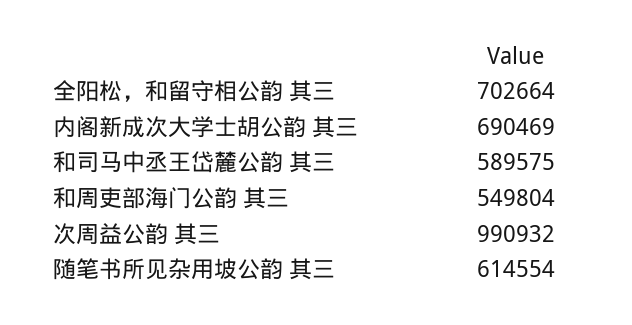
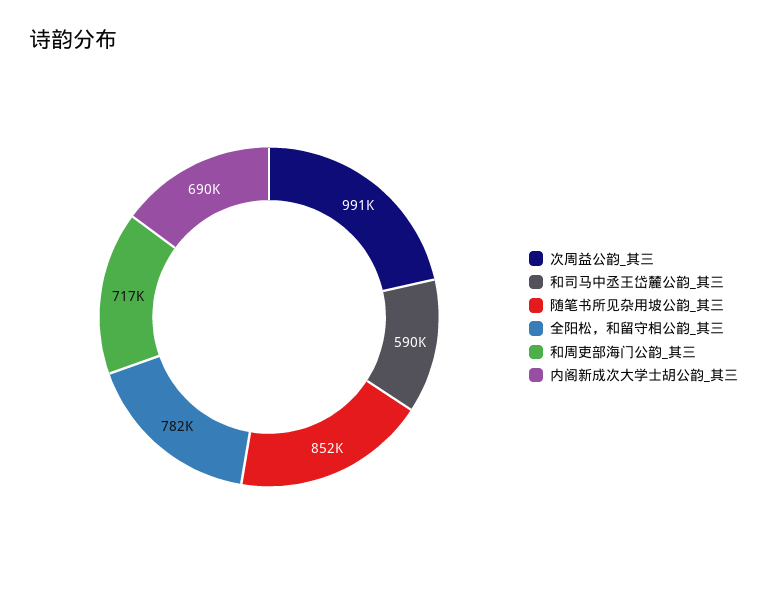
  {
-   "全阳松，和留守相公韵 其三": 702664,
+   "全阳松，和留守相公韵 其三": 782000,
    "内阁新成次大学士胡公韵 其三": 690469,
    "和司马中丞王岱麓公韵 其三": 589575,
-   "和周吏部海门公韵 其三": 549804,
+   "和周吏部海门公韵 其三": 717000,
    "次周益公韵 其三": 990932,
-   "随笔书所见杂用坡公韵 其三": 614554
+   "随笔书所见杂用坡公韵 其三": 852000
  }

